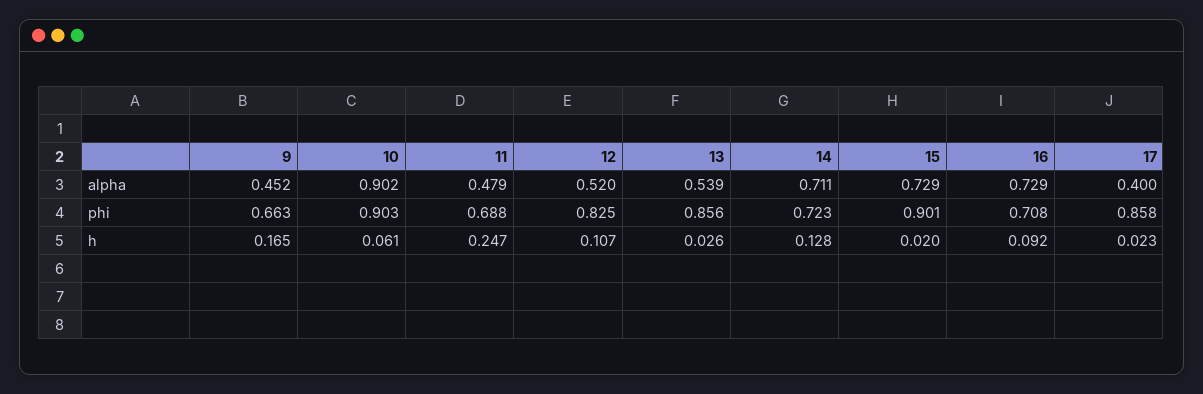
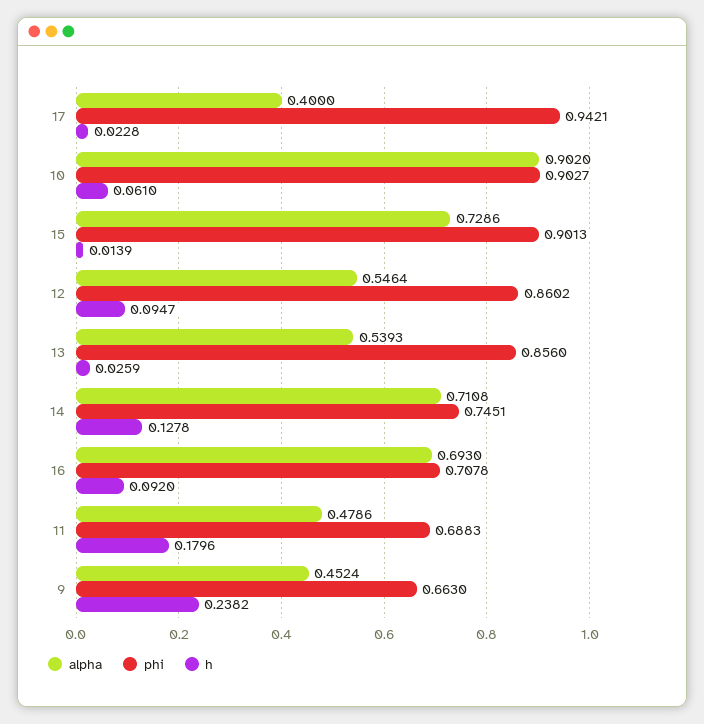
  {
    "alpha": {
      "9": 0.4524,
      "10": 0.902,
      "11": 0.4786,
-     "12": 0.52,
+     "12": 0.5464,
      "13": 0.5393,
      "14": 0.7108,
      "15": 0.7286,
-     "16": 0.729,
+     "16": 0.693,
      "17": 0.4
    },
    "phi": {
      "9": 0.663,
      "10": 0.9027,
      "11": 0.6883,
-     "12": 0.825,
+     "12": 0.8602,
      "13": 0.856,
-     "14": 0.723,
+     "14": 0.7451,
      "15": 0.9013,
      "16": 0.7078,
-     "17": 0.858
+     "17": 0.9421
    },
    "h": {
-     "9": 0.165,
+     "9": 0.2382,
      "10": 0.061,
-     "11": 0.247,
+     "11": 0.1796,
-     "12": 0.107,
+     "12": 0.0947,
      "13": 0.0259,
      "14": 0.1278,
-     "15": 0.02,
+     "15": 0.0139,
      "16": 0.092,
      "17": 0.0228
    }
  }

